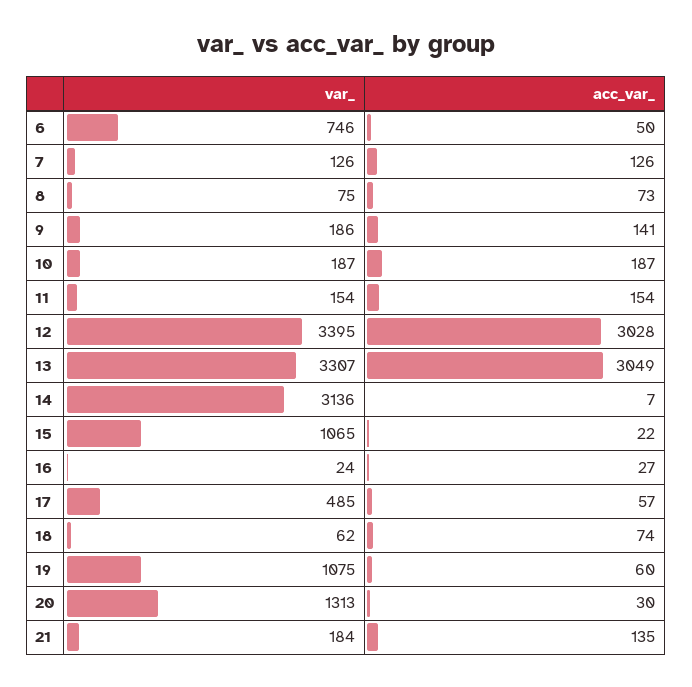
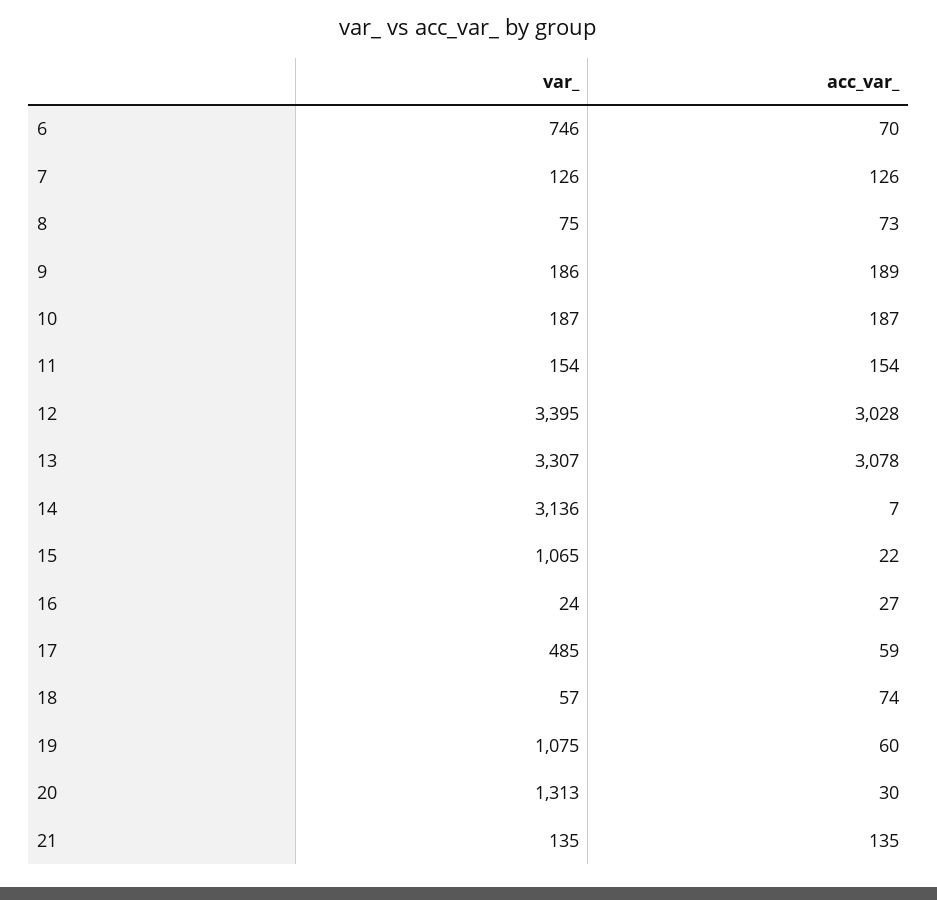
  {
    "var_": {
      "6": 746,
      "7": 126,
      "8": 75,
      "9": 186,
      "10": 187,
      "11": 154,
      "12": 3395,
      "13": 3307,
      "14": 3136,
      "15": 1065,
      "16": 24,
      "17": 485,
-     "18": 62,
+     "18": 57,
      "19": 1075,
      "20": 1313,
-     "21": 184
+     "21": 135
    },
    "acc_var_": {
-     "6": 50,
+     "6": 70,
      "7": 126,
      "8": 73,
-     "9": 141,
+     "9": 189,
      "10": 187,
      "11": 154,
      "12": 3028,
-     "13": 3049,
+     "13": 3078,
      "14": 7,
      "15": 22,
      "16": 27,
-     "17": 57,
+     "17": 59,
      "18": 74,
      "19": 60,
      "20": 30,
      "21": 135
    }
  }

